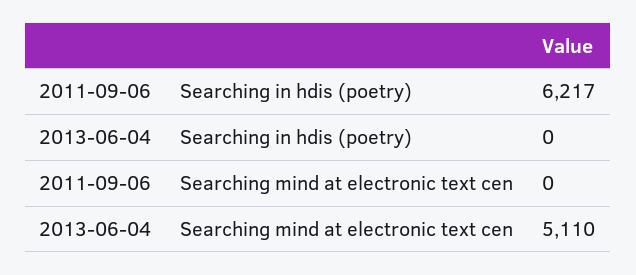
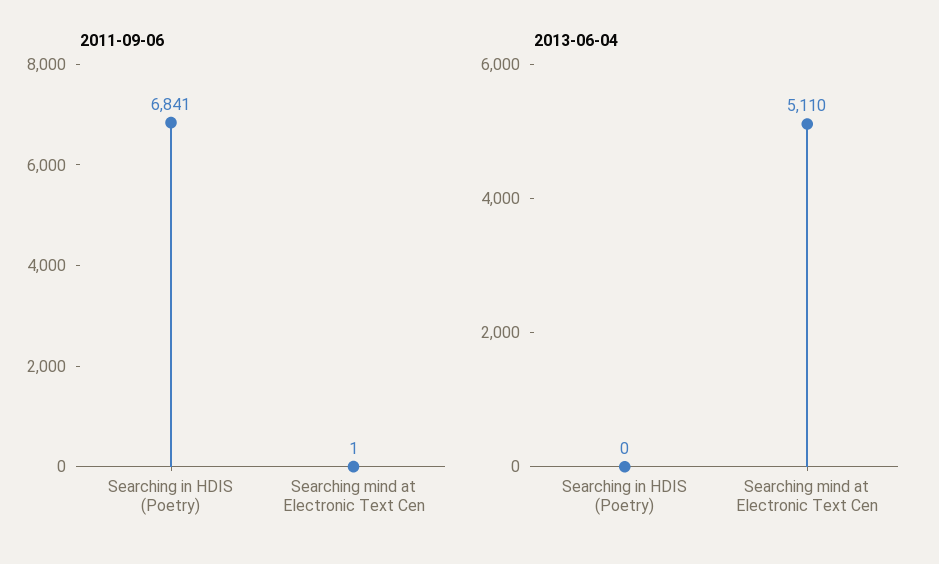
  {
    "2011-09-06": {
-     "Searching in hdis (poetry)": 6217,
+     "Searching in hdis (poetry)": 6841,
-     "Searching mind at electronic text cen": 0
+     "Searching mind at electronic text cen": 1
    },
    "2013-06-04": {
      "Searching in hdis (poetry)": 0,
      "Searching mind at electronic text cen": 5110
    }
  }

